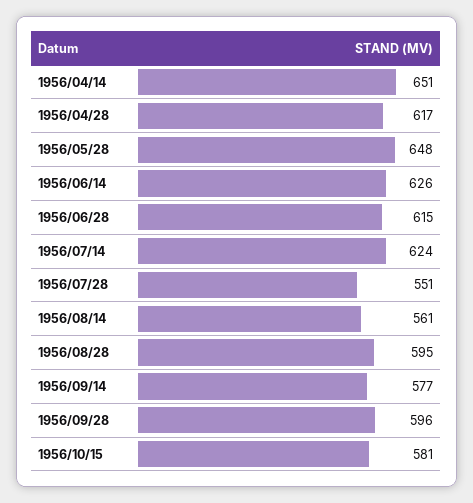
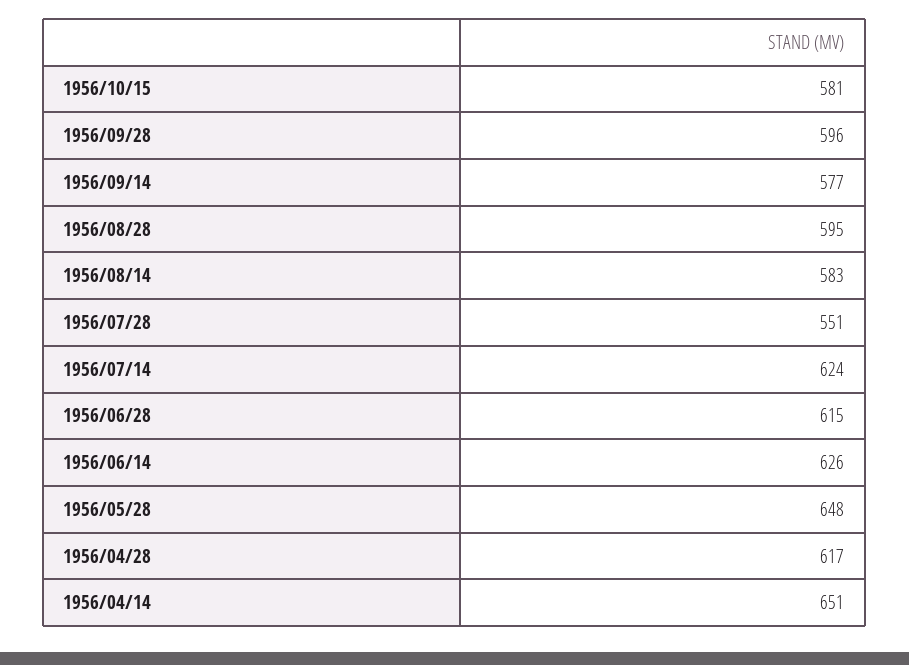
  {
    "1956/04/14": 651,
    "1956/04/28": 617,
    "1956/05/28": 648,
    "1956/06/14": 626,
    "1956/06/28": 615,
    "1956/07/14": 624,
    "1956/07/28": 551,
-   "1956/08/14": 561,
+   "1956/08/14": 583,
    "1956/08/28": 595,
    "1956/09/14": 577,
    "1956/09/28": 596,
    "1956/10/15": 581
  }

